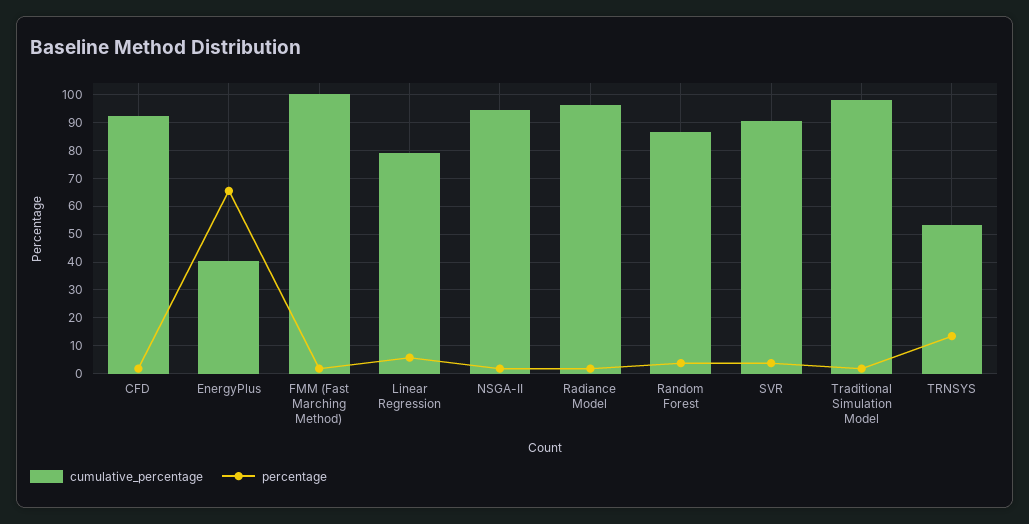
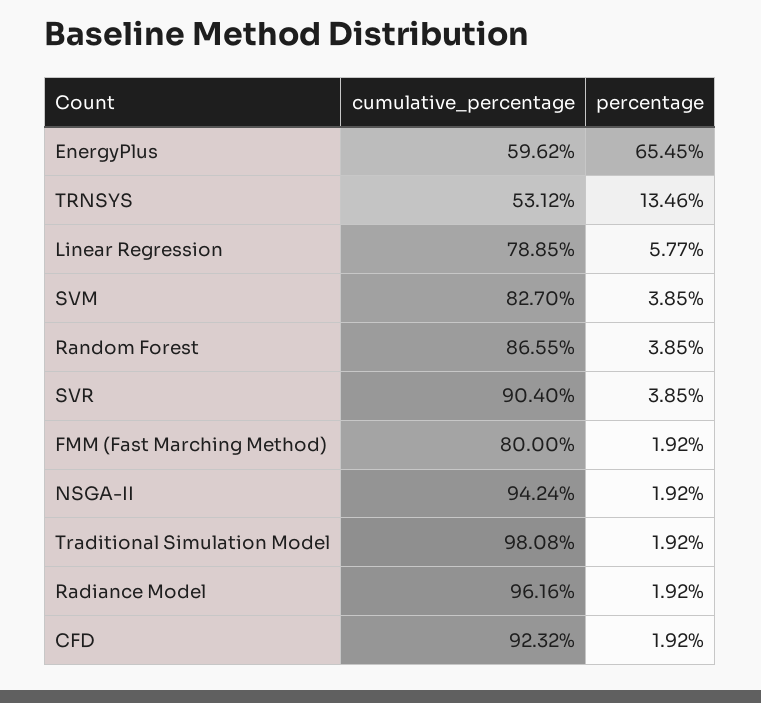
  {
    "cumulative_percentage": {
      "CFD": 92.32,
-     "EnergyPlus": 40,
+     "EnergyPlus": 59.62,
-     "FMM (Fast Marching Method)": 100,
+     "FMM (Fast Marching Method)": 80,
      "Linear Regression": 78.85,
      "NSGA-II": 94.24,
      "Radiance Model": 96.16,
      "Random Forest": 86.55,
      "SVR": 90.4,
      "Traditional Simulation Model": 98.08,
-     "TRNSYS": 53.12
+     "TRNSYS": 53.12,
+     "SVM": 82.7
    },
    "percentage": {
      "CFD": 1.92,
      "EnergyPlus": 65.45,
      "FMM (Fast Marching Method)": 1.92,
      "Linear Regression": 5.77,
      "NSGA-II": 1.92,
      "Radiance Model": 1.92,
      "Random Forest": 3.85,
      "SVR": 3.85,
      "Traditional Simulation Model": 1.92,
-     "TRNSYS": 13.46
+     "TRNSYS": 13.46,
+     "SVM": 3.85
    }
  }

